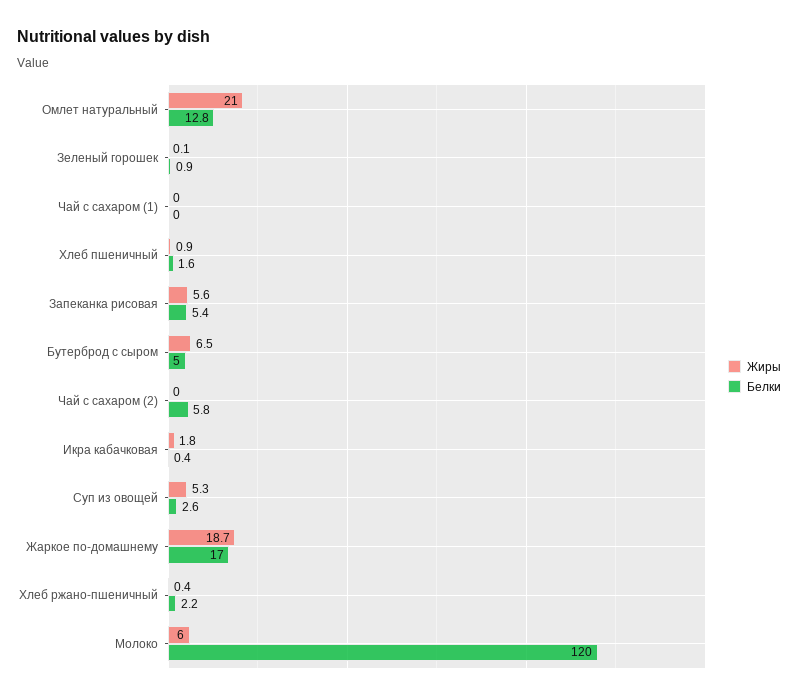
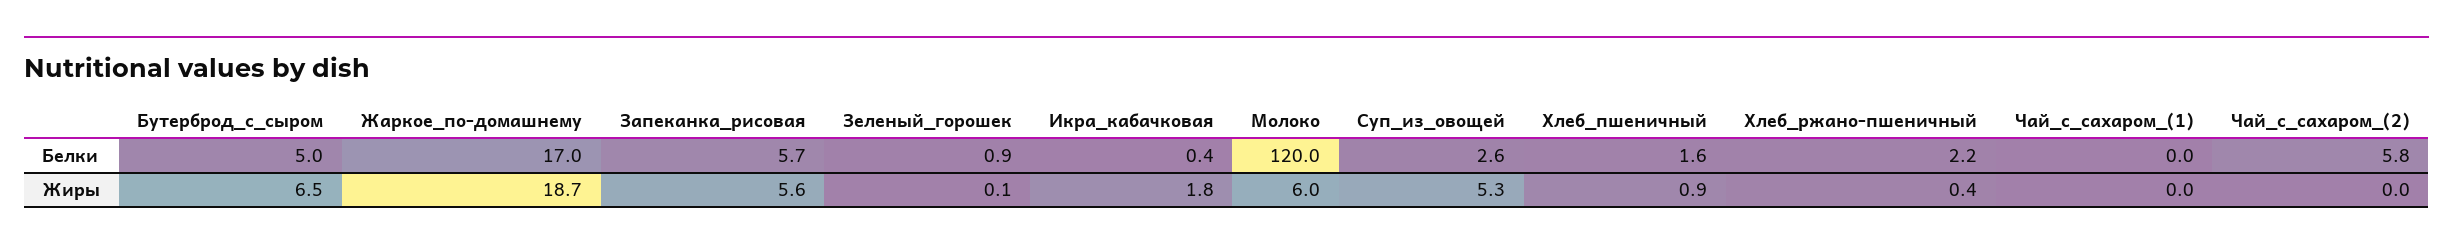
  {
    "Жиры": {
-     "Омлет натуральный": 21,
      "Зеленый горошек": 0.1,
      "Чай с сахаром (1)": 0,
      "Хлеб пшеничный": 0.9,
      "Запеканка рисовая": 5.6,
      "Бутерброд с сыром": 6.5,
      "Чай с сахаром (2)": 0,
      "Икра кабачковая": 1.8,
      "Суп из овощей": 5.3,
      "Жаркое по-домашнему": 18.7,
      "Хлеб ржано-пшеничный": 0.4,
      "Молоко": 6
    },
    "Белки": {
-     "Омлет натуральный": 12.8,
      "Зеленый горошек": 0.9,
      "Чай с сахаром (1)": 0,
      "Хлеб пшеничный": 1.6,
-     "Запеканка рисовая": 5.4,
+     "Запеканка рисовая": 5.7,
      "Бутерброд с сыром": 5,
      "Чай с сахаром (2)": 5.8,
      "Икра кабачковая": 0.4,
      "Суп из овощей": 2.6,
      "Жаркое по-домашнему": 17,
      "Хлеб ржано-пшеничный": 2.2,
      "Молоко": 120
    }
  }

